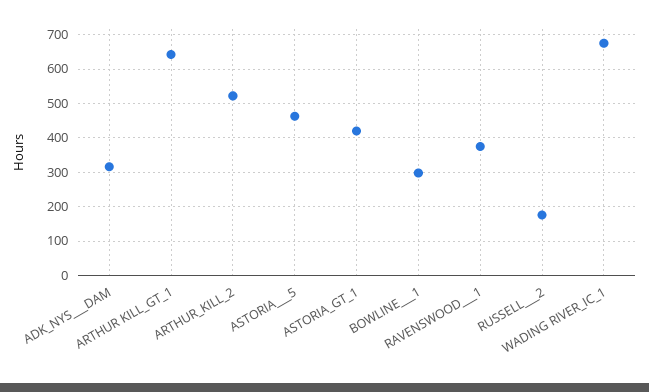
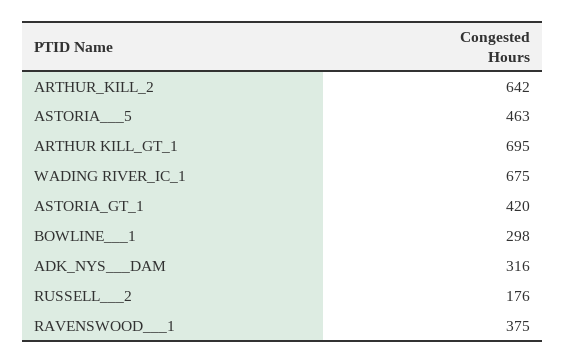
  {
    "ADK_NYS___DAM": 316,
-   "ARTHUR KILL_GT_1": 640,
+   "ARTHUR KILL_GT_1": 695,
-   "ARTHUR_KILL_2": 520,
+   "ARTHUR_KILL_2": 642,
    "ASTORIA___5": 463,
    "ASTORIA_GT_1": 420,
    "BOWLINE___1": 298,
    "RAVENSWOOD___1": 375,
    "RUSSELL___2": 176,
    "WADING RIVER_IC_1": 675
  }

